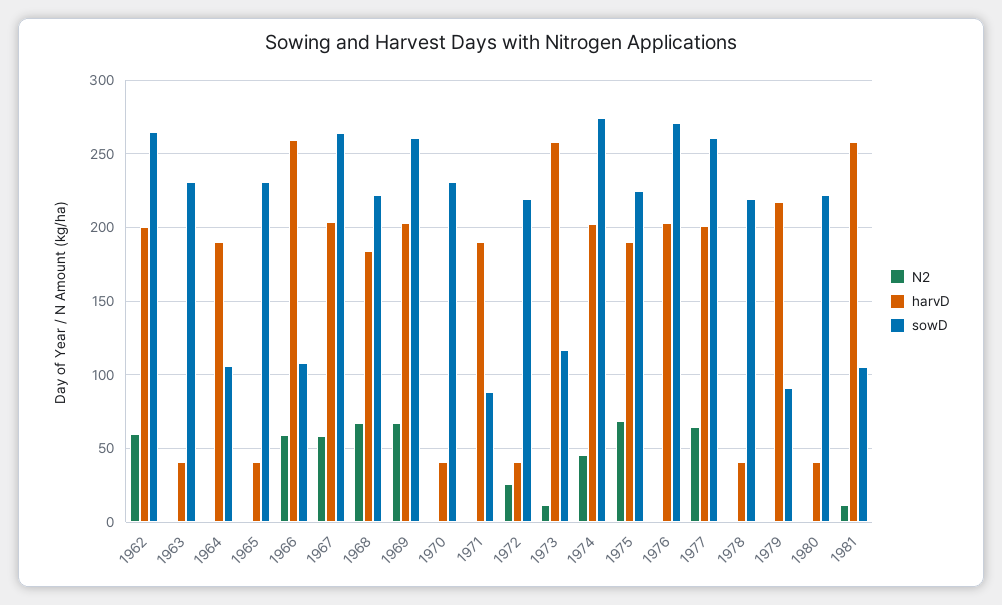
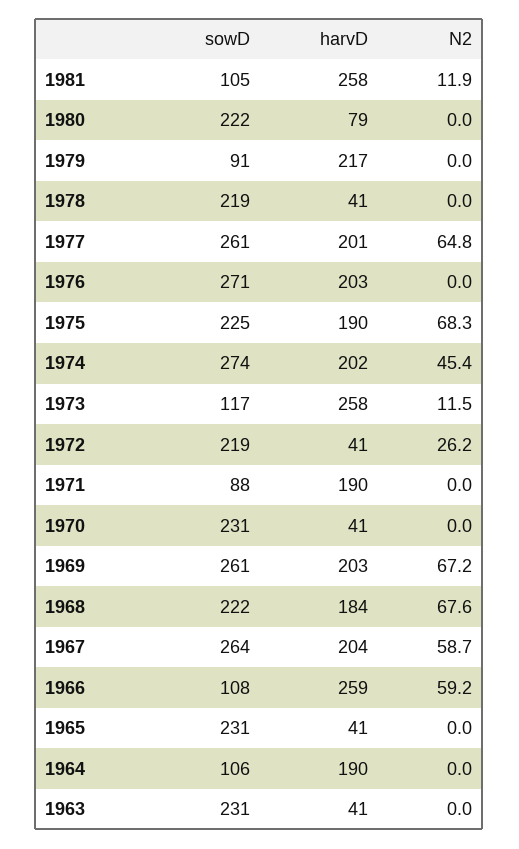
  {
    "N2": {
-     "1962": 60,
      "1963": 0,
      "1964": 0,
      "1965": 0,
      "1966": 59.2,
      "1967": 58.7,
      "1968": 67.6,
      "1969": 67.2,
      "1970": 0,
      "1971": 0,
      "1972": 26.2,
      "1973": 11.5,
      "1974": 45.4,
      "1975": 68.3,
      "1976": 0,
      "1977": 64.8,
      "1978": 0,
      "1979": 0,
      "1980": 0,
      "1981": 11.9
    },
    "harvD": {
-     "1962": 200,
      "1963": 41,
      "1964": 190,
      "1965": 41,
      "1966": 259,
      "1967": 204,
      "1968": 184,
      "1969": 203,
      "1970": 41,
      "1971": 190,
      "1972": 41,
      "1973": 258,
      "1974": 202,
      "1975": 190,
      "1976": 203,
      "1977": 201,
      "1978": 41,
      "1979": 217,
-     "1980": 40,
+     "1980": 79,
      "1981": 258
    },
    "sowD": {
-     "1962": 265,
      "1963": 231,
      "1964": 106,
      "1965": 231,
      "1966": 108,
      "1967": 264,
      "1968": 222,
      "1969": 261,
      "1970": 231,
      "1971": 88,
      "1972": 219,
      "1973": 117,
      "1974": 274,
      "1975": 225,
      "1976": 271,
      "1977": 261,
      "1978": 219,
      "1979": 91,
      "1980": 222,
      "1981": 105
    }
  }

